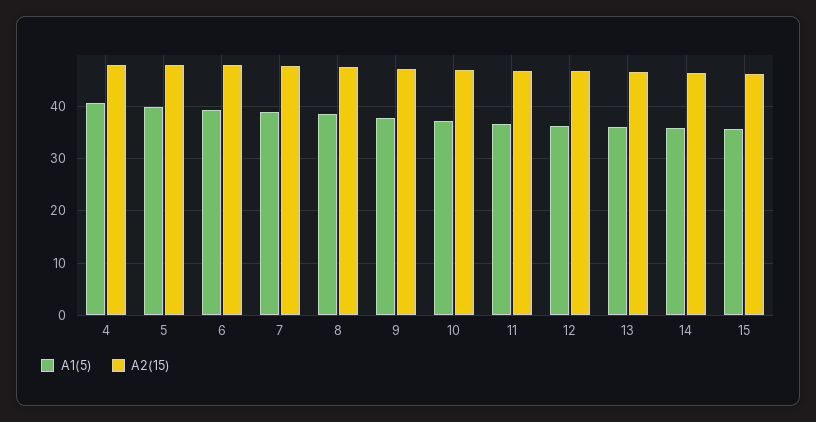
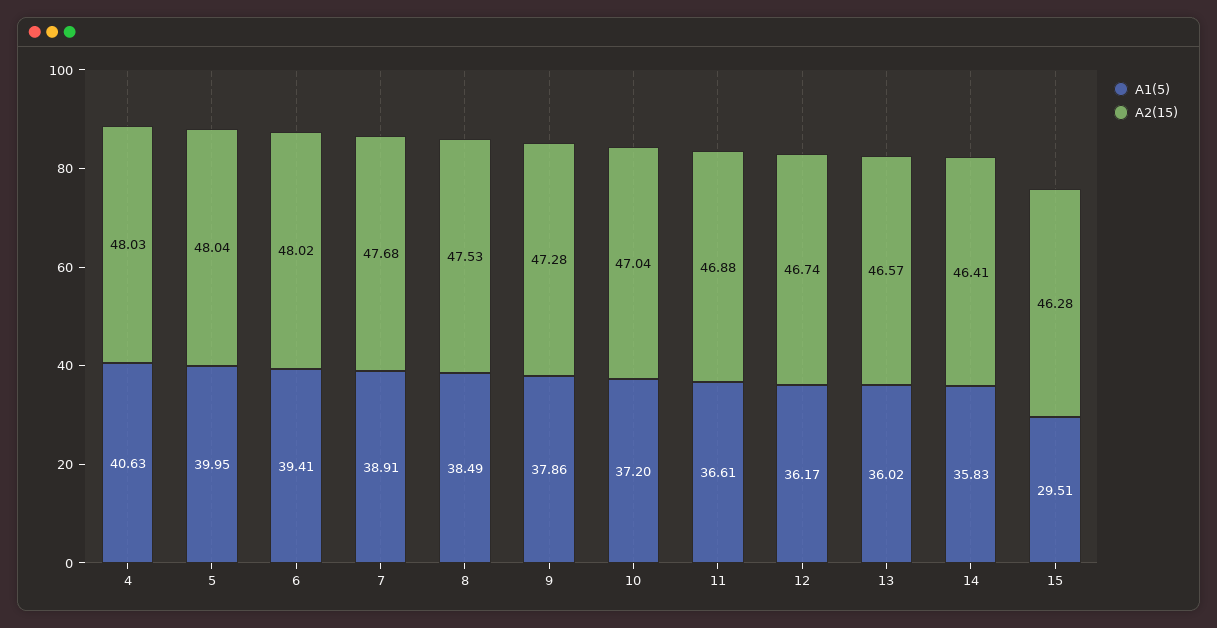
  {
    "A1(5)": {
      "4": 40.63,
      "5": 39.95,
      "6": 39.41,
      "7": 38.91,
      "8": 38.49,
      "9": 37.86,
      "10": 37.2,
      "11": 36.61,
      "12": 36.17,
      "13": 36.02,
      "14": 35.83,
-     "15": 36
+     "15": 29.51
    },
    "A2(15)": {
      "4": 48.03,
      "5": 48.04,
      "6": 48.02,
      "7": 47.68,
      "8": 47.53,
      "9": 47.28,
      "10": 47.04,
      "11": 46.88,
      "12": 46.74,
      "13": 46.57,
      "14": 46.41,
      "15": 46.28
    }
  }

